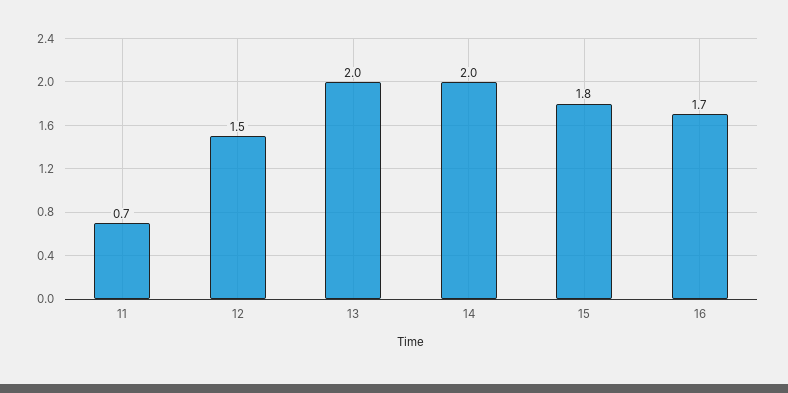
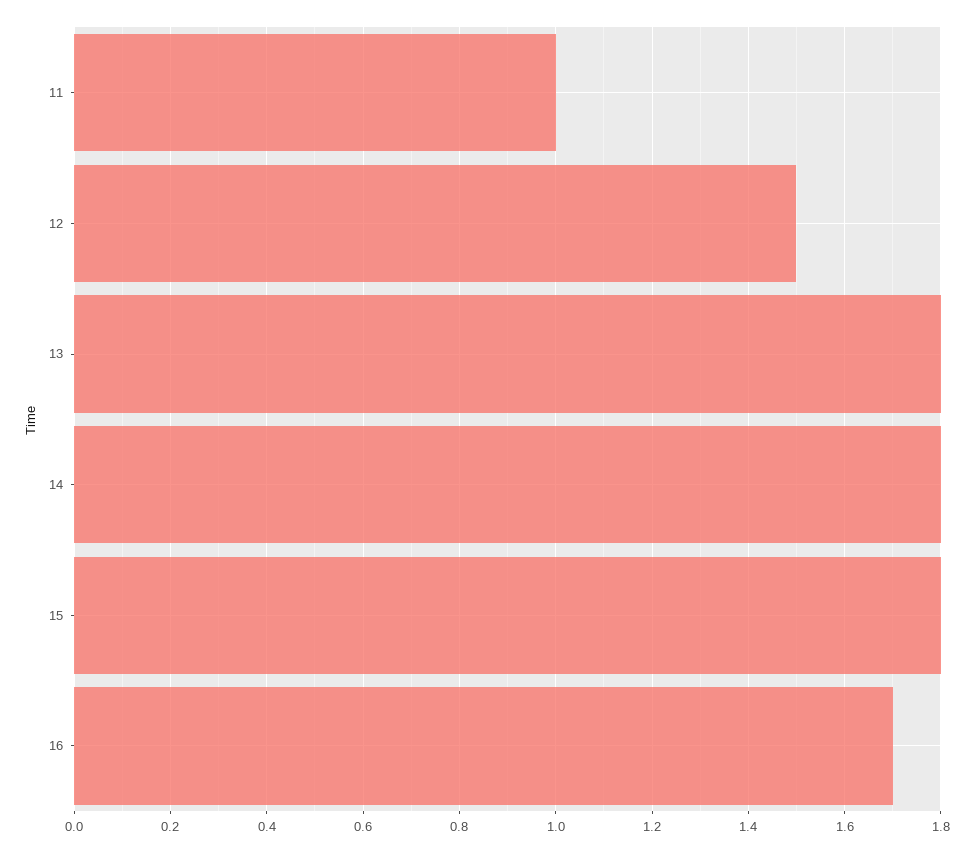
  {
-   "11": 0.7,
+   "11": 1,
    "12": 1.5,
-   "13": 2,
+   "13": 1.8,
-   "14": 2,
+   "14": 1.8,
    "15": 1.8,
    "16": 1.7
  }

